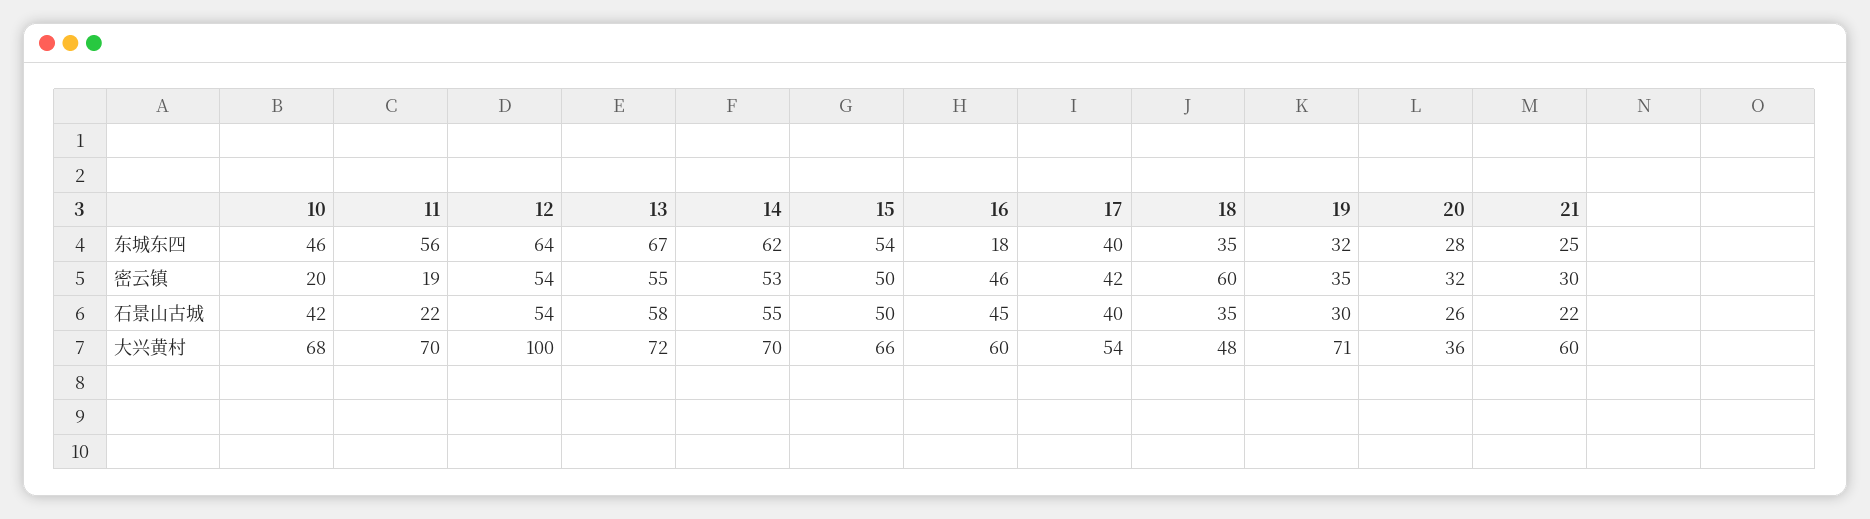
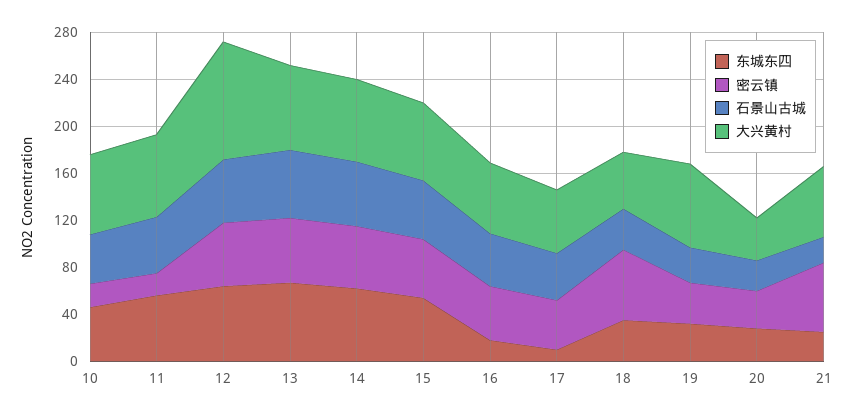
  {
    "东城东四": {
      "10": 46,
      "11": 56,
      "12": 64,
      "13": 67,
      "14": 62,
      "15": 54,
      "16": 18,
-     "17": 40,
+     "17": 10,
      "18": 35,
      "19": 32,
      "20": 28,
      "21": 25
    },
    "密云镇": {
      "10": 20,
      "11": 19,
      "12": 54,
      "13": 55,
      "14": 53,
      "15": 50,
      "16": 46,
      "17": 42,
      "18": 60,
      "19": 35,
      "20": 32,
-     "21": 30
+     "21": 60
    },
    "石景山古城": {
      "10": 42,
-     "11": 22,
+     "11": 50,
      "12": 54,
      "13": 58,
      "14": 55,
      "15": 50,
      "16": 45,
      "17": 40,
      "18": 35,
      "19": 30,
      "20": 26,
      "21": 22
    },
    "大兴黄村": {
      "10": 68,
      "11": 70,
      "12": 100,
      "13": 72,
      "14": 70,
      "15": 66,
      "16": 60,
      "17": 54,
      "18": 48,
      "19": 71,
      "20": 36,
      "21": 60
    }
  }

